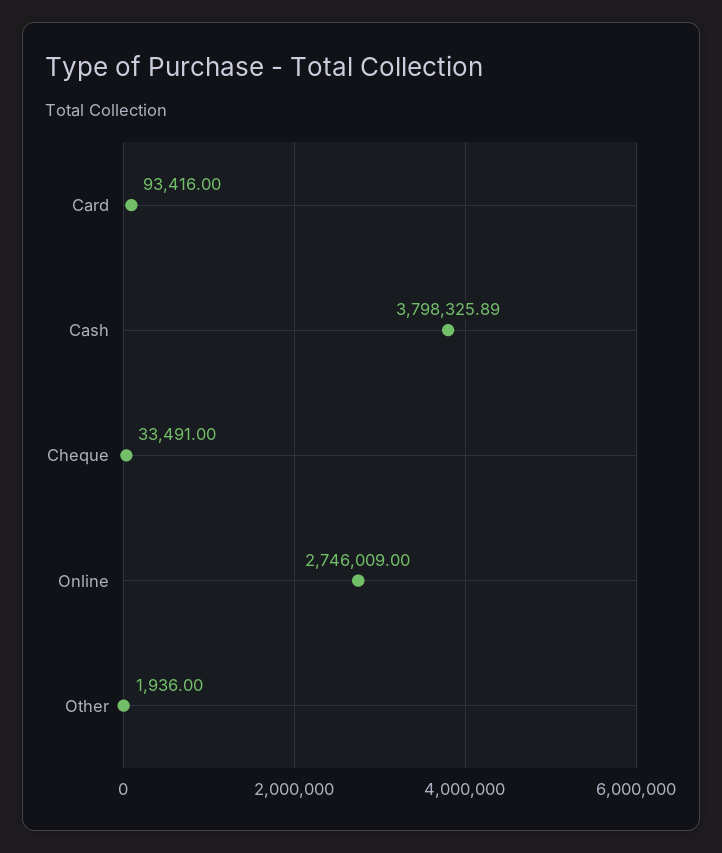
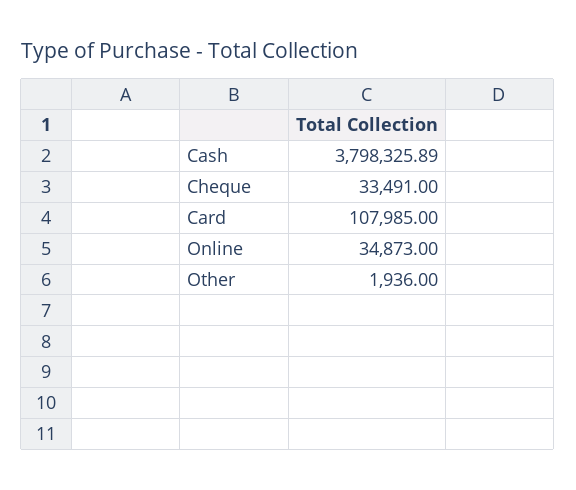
  {
-   "Card": 93416,
+   "Card": 107985,
    "Cash": 3798325.89,
    "Cheque": 33491,
-   "Online": 2746009,
+   "Online": 34873,
    "Other": 1936
  }

